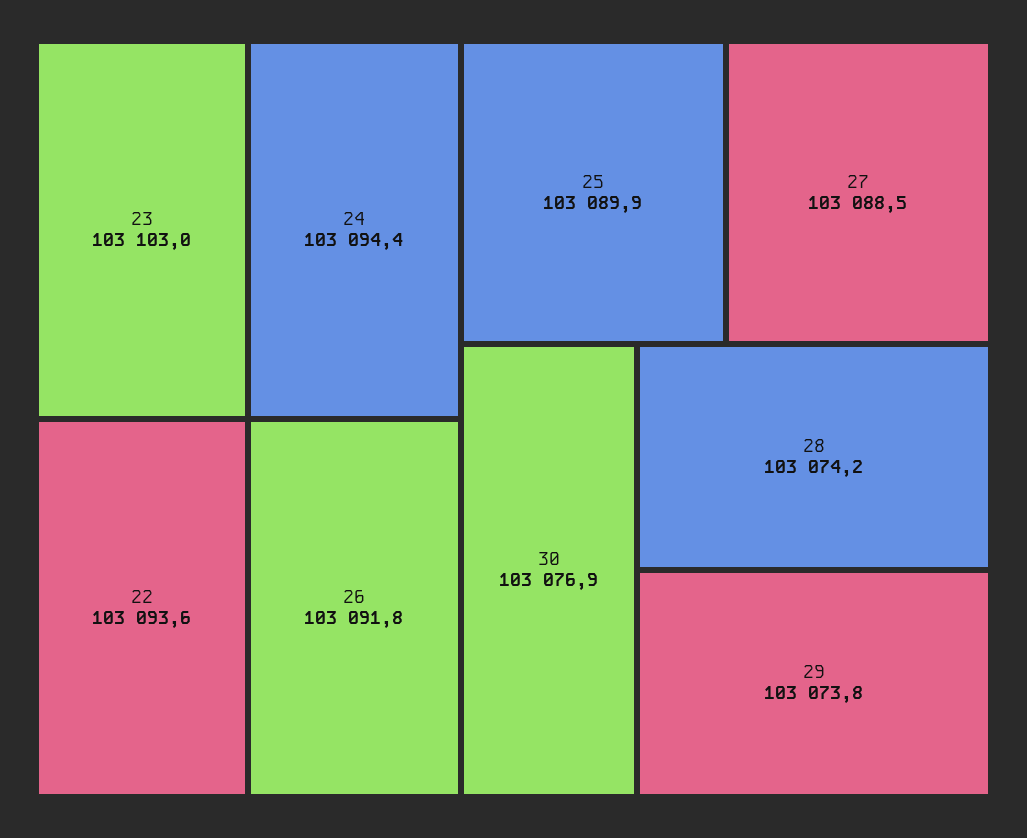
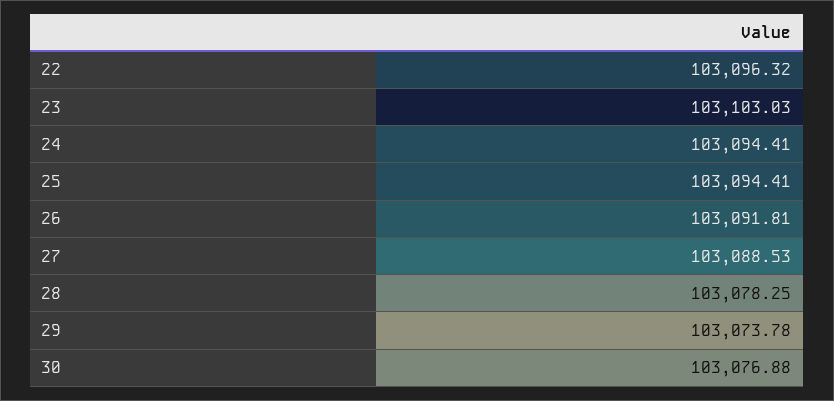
  {
    "23": 103103.03,
    "24": 103094.41,
-   "22": 103093.6,
+   "22": 103096.32,
    "26": 103091.81,
-   "25": 103089.9,
+   "25": 103094.41,
    "27": 103088.53,
    "30": 103076.88,
-   "28": 103074.2,
+   "28": 103078.25,
    "29": 103073.78
  }

